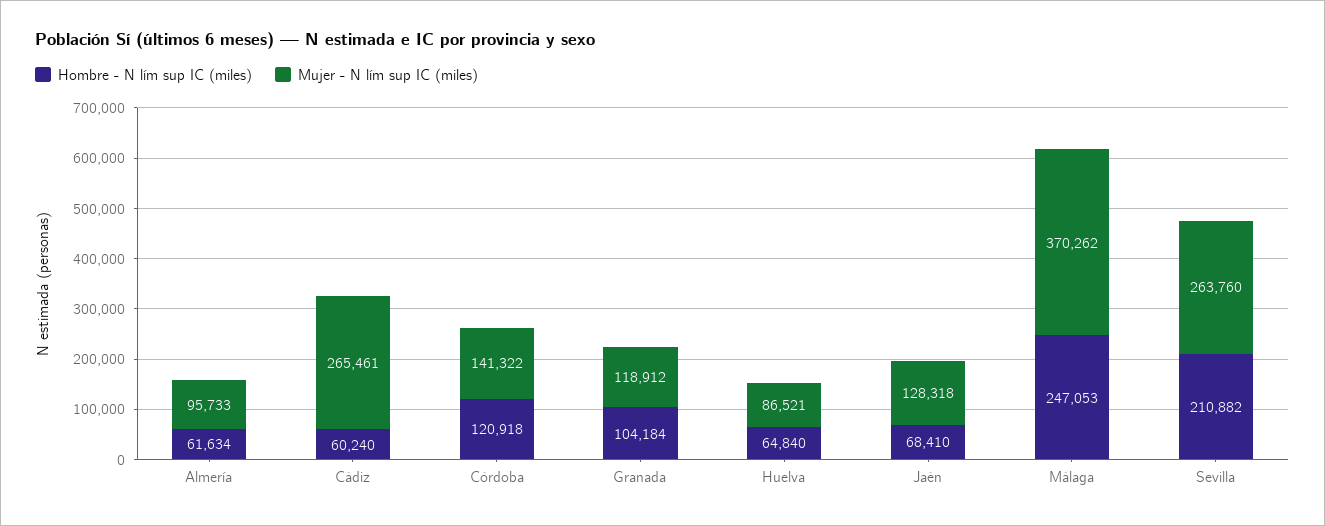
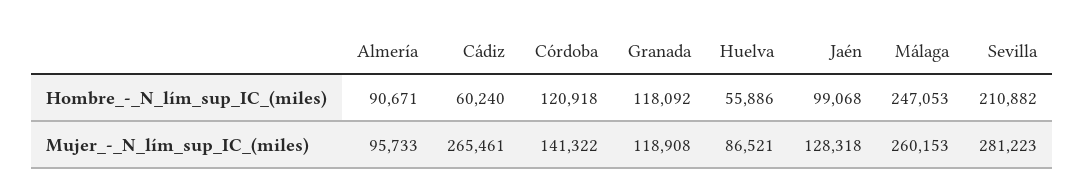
  {
    "Hombre - N lím sup IC (miles)": {
-     "Almería": 61634,
+     "Almería": 90671,
      "Cádiz": 60240,
      "Córdoba": 120918,
-     "Granada": 104184,
+     "Granada": 118092,
-     "Huelva": 64840,
+     "Huelva": 55886,
-     "Jaén": 68410,
+     "Jaén": 99068,
      "Málaga": 247053,
      "Sevilla": 210882
    },
    "Mujer - N lím sup IC (miles)": {
      "Almería": 95733,
      "Cádiz": 265461,
      "Córdoba": 141322,
-     "Granada": 118912,
+     "Granada": 118908,
      "Huelva": 86521,
      "Jaén": 128318,
-     "Málaga": 370262,
+     "Málaga": 260153,
-     "Sevilla": 263760
+     "Sevilla": 281223
    }
  }

